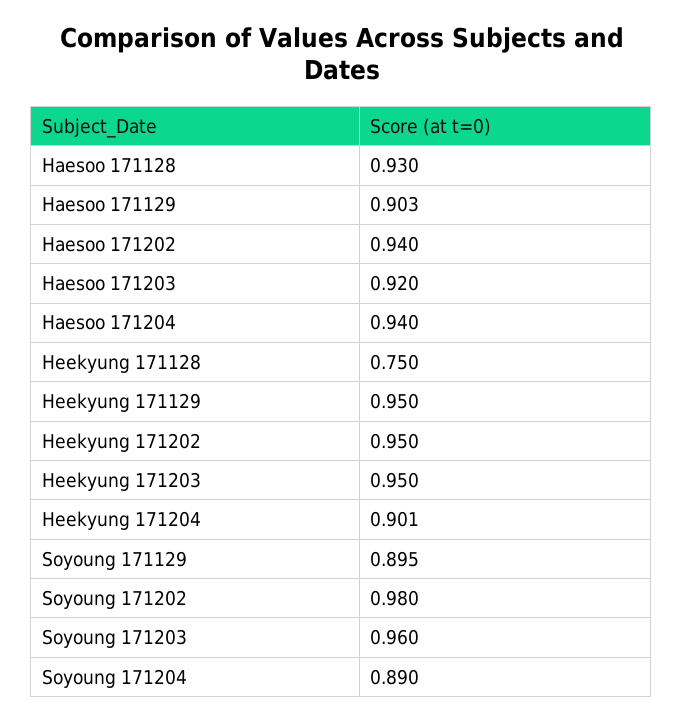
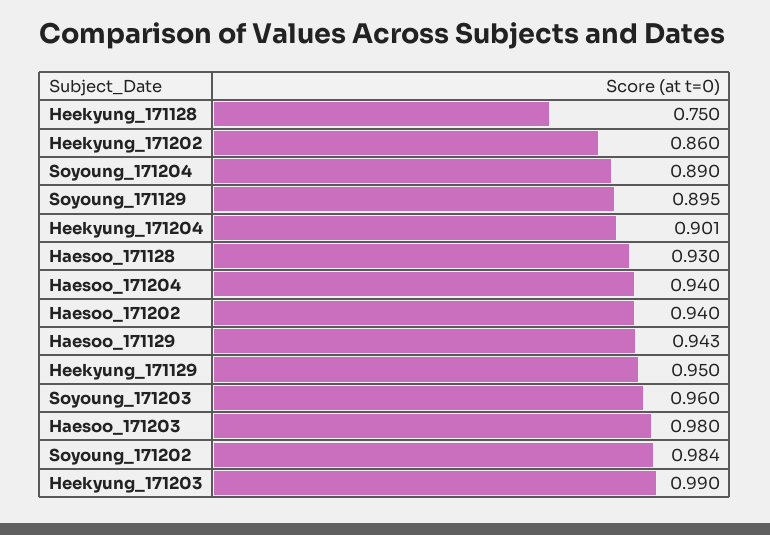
  {
    "Haesoo 171128": 0.93,
-   "Haesoo 171129": 0.903,
+   "Haesoo 171129": 0.943,
    "Haesoo 171202": 0.94,
-   "Haesoo 171203": 0.92,
+   "Haesoo 171203": 0.98,
    "Haesoo 171204": 0.94,
    "Heekyung 171128": 0.75,
    "Heekyung 171129": 0.95,
-   "Heekyung 171202": 0.95,
+   "Heekyung 171202": 0.86,
-   "Heekyung 171203": 0.95,
+   "Heekyung 171203": 0.99,
    "Heekyung 171204": 0.901,
    "Soyoung 171129": 0.895,
-   "Soyoung 171202": 0.98,
+   "Soyoung 171202": 0.984,
    "Soyoung 171203": 0.96,
    "Soyoung 171204": 0.89
  }

